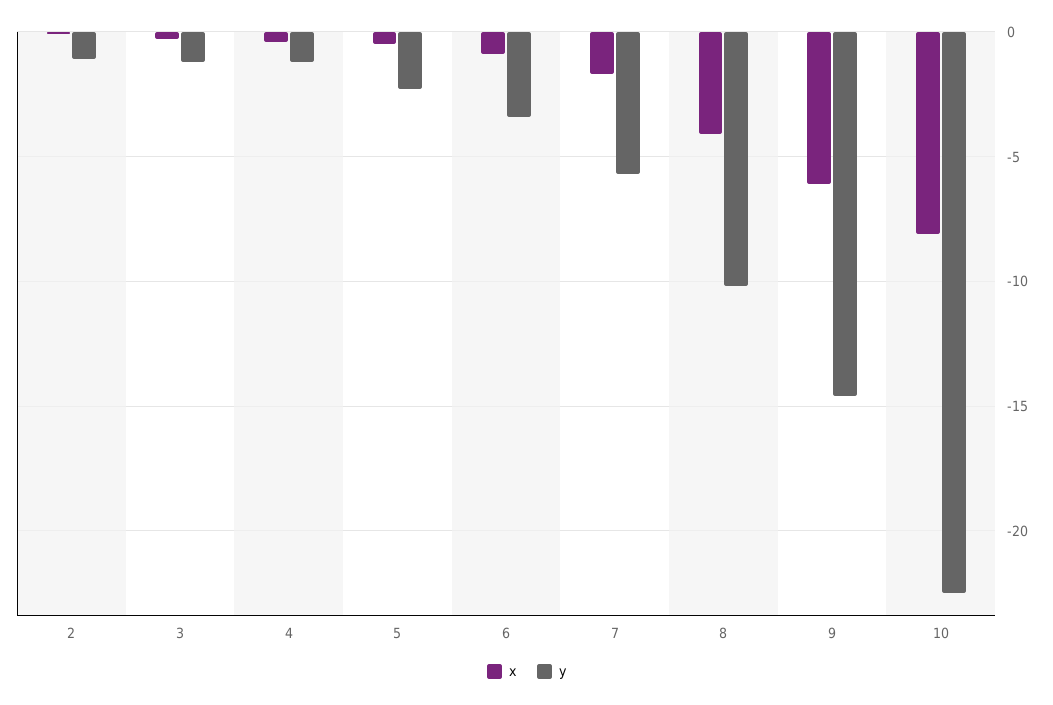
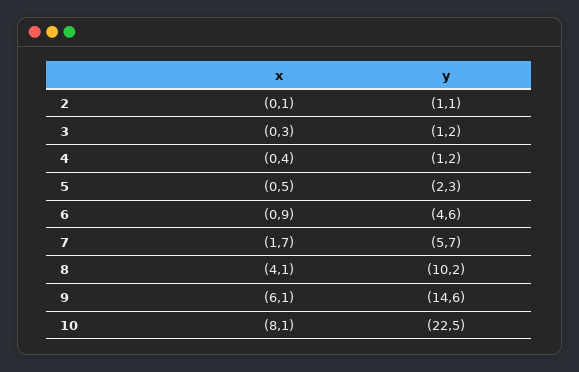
  {
    "x": {
      "2": -0.1,
      "3": -0.3,
      "4": -0.4,
      "5": -0.5,
      "6": -0.9,
      "7": -1.7,
      "8": -4.1,
      "9": -6.1,
      "10": -8.1
    },
    "y": {
      "2": -1.1,
      "3": -1.2,
      "4": -1.2,
      "5": -2.3,
-     "6": -3.5,
+     "6": -4.6,
      "7": -5.7,
      "8": -10.2,
      "9": -14.6,
      "10": -22.5
    }
  }

